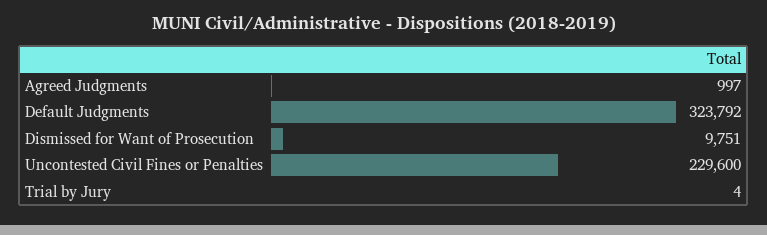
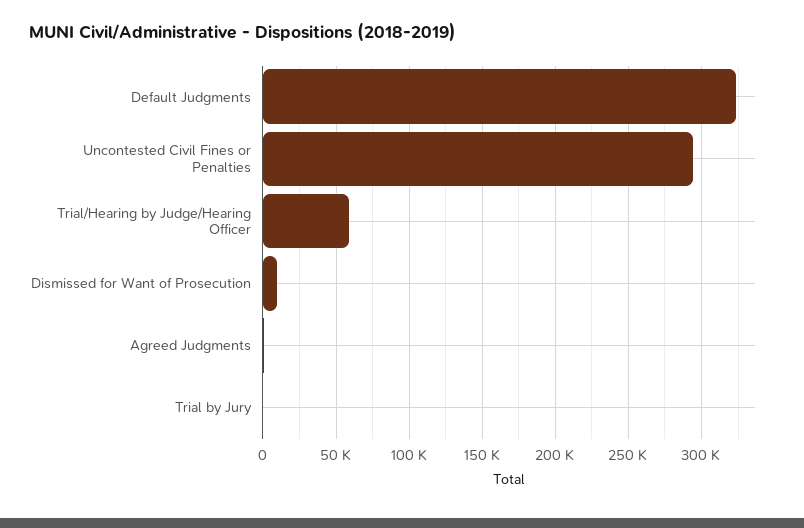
  {
    "Agreed Judgments": 997,
    "Default Judgments": 323792,
    "Dismissed for Want of Prosecution": 9751,
-   "Uncontested Civil Fines or Penalties": 229600,
+   "Uncontested Civil Fines or Penalties": 295000,
-   "Trial by Jury": 4
+   "Trial by Jury": 4,
+   "Trial/Hearing by Judge/Hearing Officer": 60000
  }

